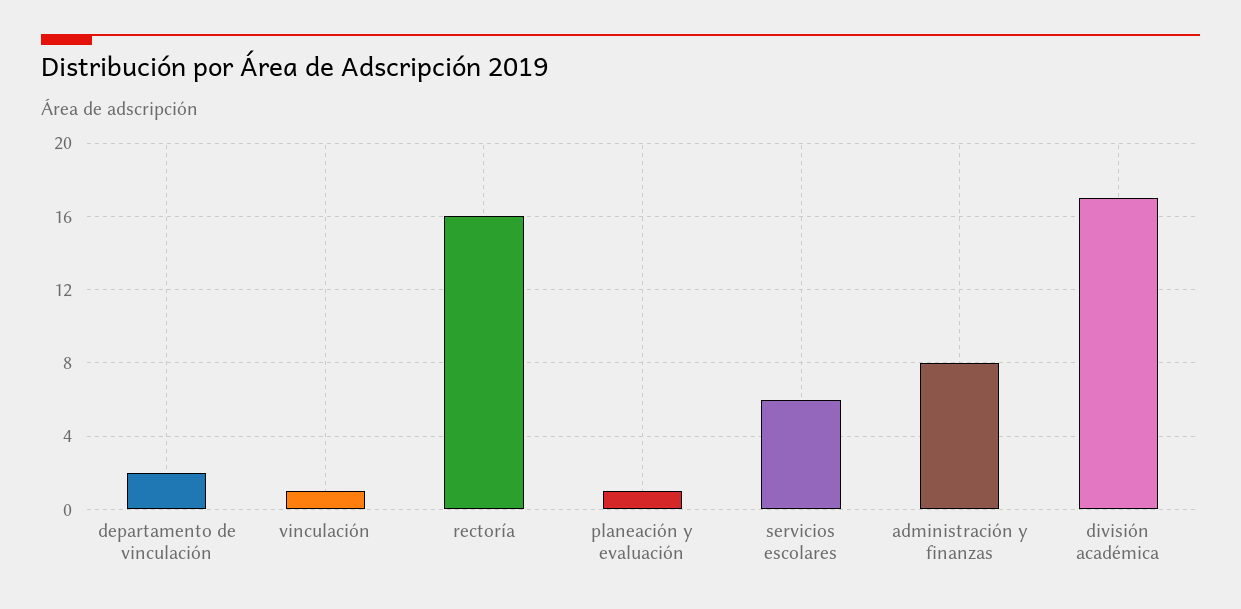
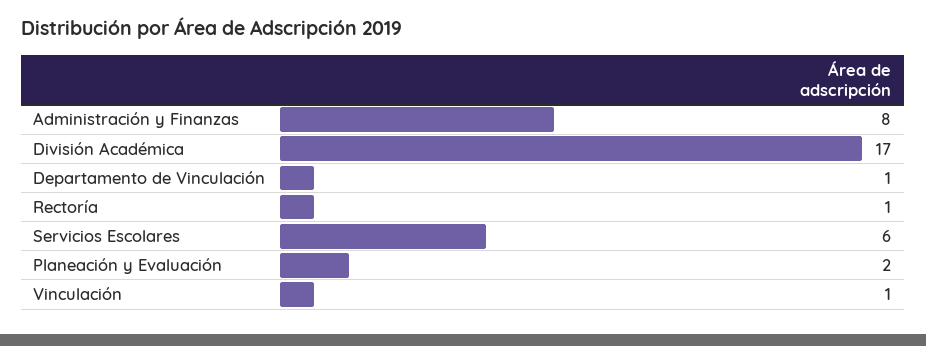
  {
-   "departamento de vinculación": 2,
+   "departamento de vinculación": 1,
    "vinculación": 1,
-   "rectoría": 16,
+   "rectoría": 1,
-   "planeación y evaluación": 1,
+   "planeación y evaluación": 2,
    "servicios escolares": 6,
    "administración y finanzas": 8,
    "división académica": 17
  }

